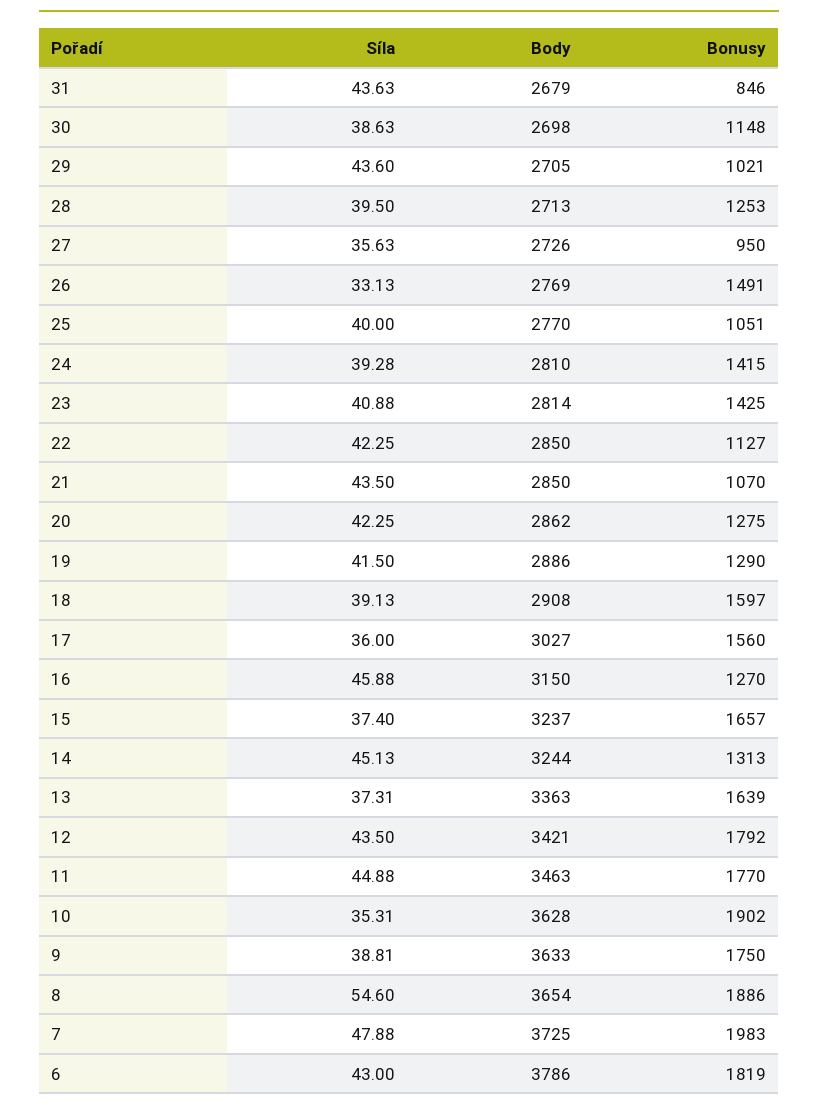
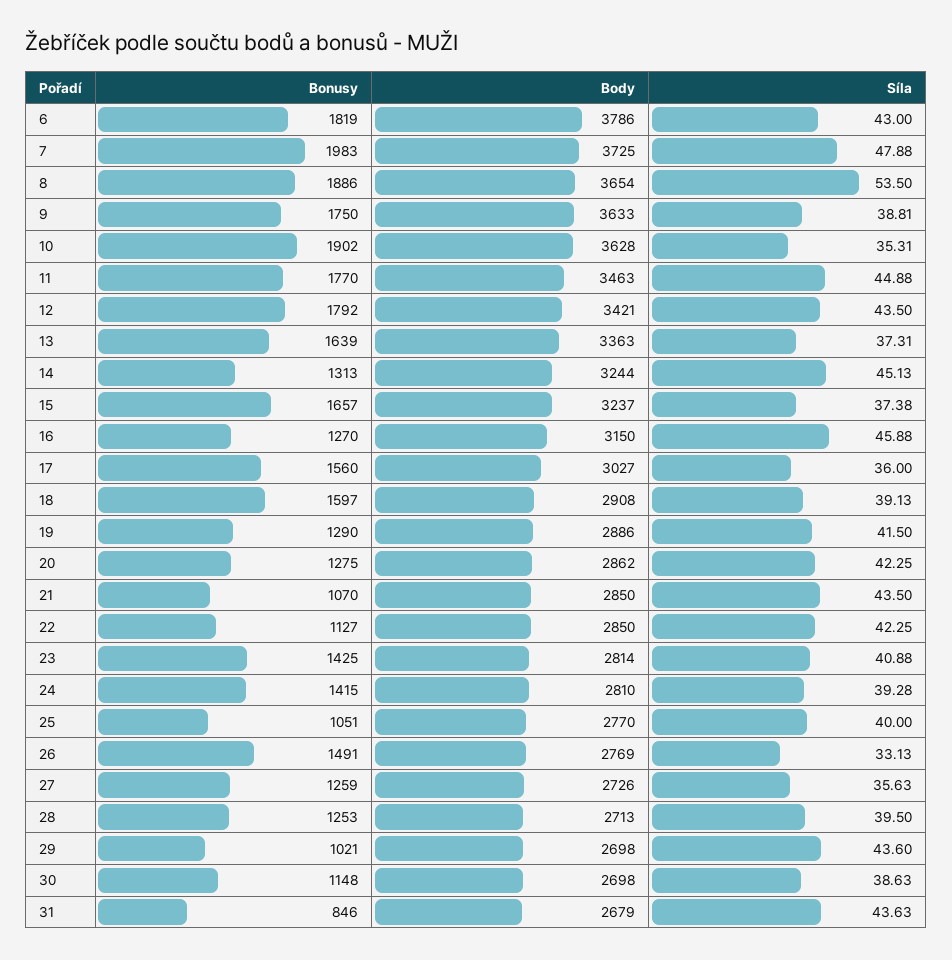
  {
    "Síla": {
      "31": 43.63,
      "30": 38.63,
      "29": 43.6,
      "28": 39.5,
      "27": 35.63,
      "26": 33.13,
      "25": 40,
      "24": 39.28,
      "23": 40.88,
      "22": 42.25,
      "21": 43.5,
      "20": 42.25,
      "19": 41.5,
      "18": 39.13,
      "17": 36,
      "16": 45.88,
-     "15": 37.4,
+     "15": 37.38,
      "14": 45.13,
      "13": 37.31,
      "12": 43.5,
      "11": 44.88,
      "10": 35.31,
      "9": 38.81,
-     "8": 54.6,
+     "8": 53.5,
      "7": 47.88,
      "6": 43
    },
    "Body": {
      "31": 2679,
      "30": 2698,
-     "29": 2705,
+     "29": 2698,
      "28": 2713,
      "27": 2726,
      "26": 2769,
      "25": 2770,
      "24": 2810,
      "23": 2814,
      "22": 2850,
      "21": 2850,
      "20": 2862,
      "19": 2886,
      "18": 2908,
      "17": 3027,
      "16": 3150,
      "15": 3237,
      "14": 3244,
      "13": 3363,
      "12": 3421,
      "11": 3463,
      "10": 3628,
      "9": 3633,
      "8": 3654,
      "7": 3725,
      "6": 3786
    },
    "Bonusy": {
      "31": 846,
      "30": 1148,
      "29": 1021,
      "28": 1253,
-     "27": 950,
+     "27": 1259,
      "26": 1491,
      "25": 1051,
      "24": 1415,
      "23": 1425,
      "22": 1127,
      "21": 1070,
      "20": 1275,
      "19": 1290,
      "18": 1597,
      "17": 1560,
      "16": 1270,
      "15": 1657,
      "14": 1313,
      "13": 1639,
      "12": 1792,
      "11": 1770,
      "10": 1902,
      "9": 1750,
      "8": 1886,
      "7": 1983,
      "6": 1819
    }
  }

